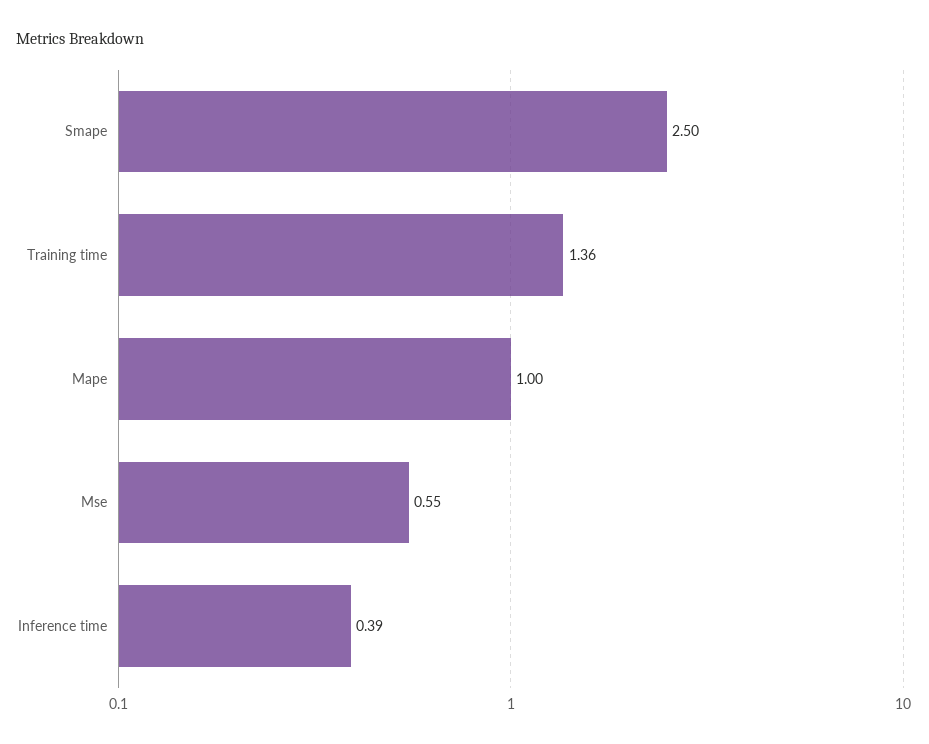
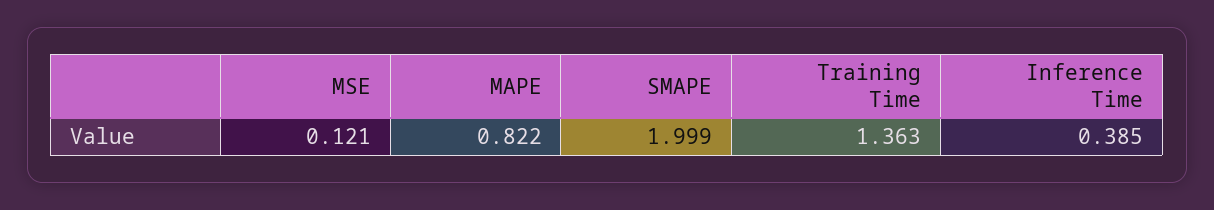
  {
-   "Smape": 2.5,
+   "Smape": 1.999,
    "Training time": 1.363,
-   "Mape": 1,
+   "Mape": 0.822,
-   "Mse": 0.55,
+   "Mse": 0.121,
    "Inference time": 0.385
  }

